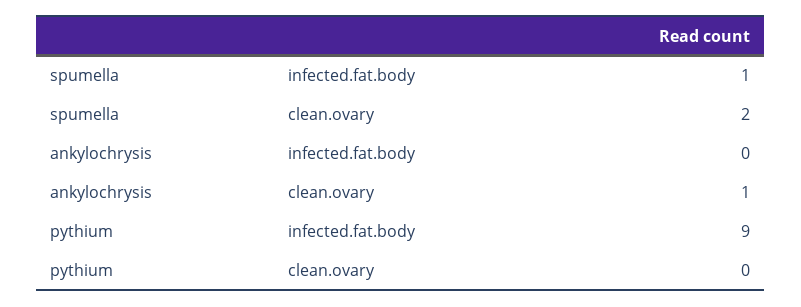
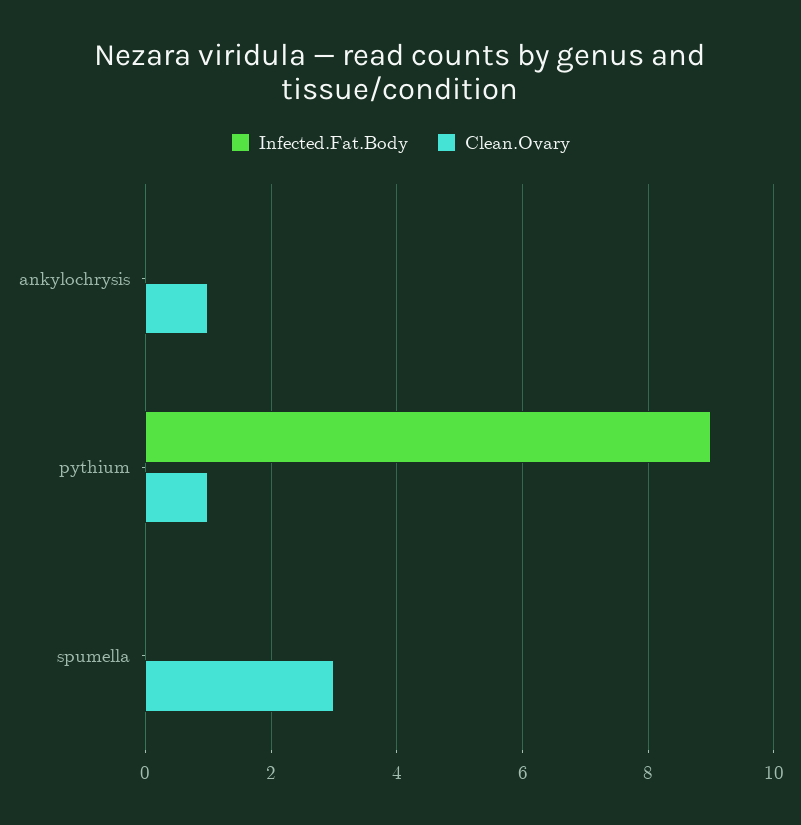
  {
    "infected.fat.body": {
-     "spumella": 1,
+     "spumella": 0,
      "ankylochrysis": 0,
      "pythium": 9
    },
    "clean.ovary": {
-     "spumella": 2,
+     "spumella": 3,
      "ankylochrysis": 1,
-     "pythium": 0
+     "pythium": 1
    }
  }

